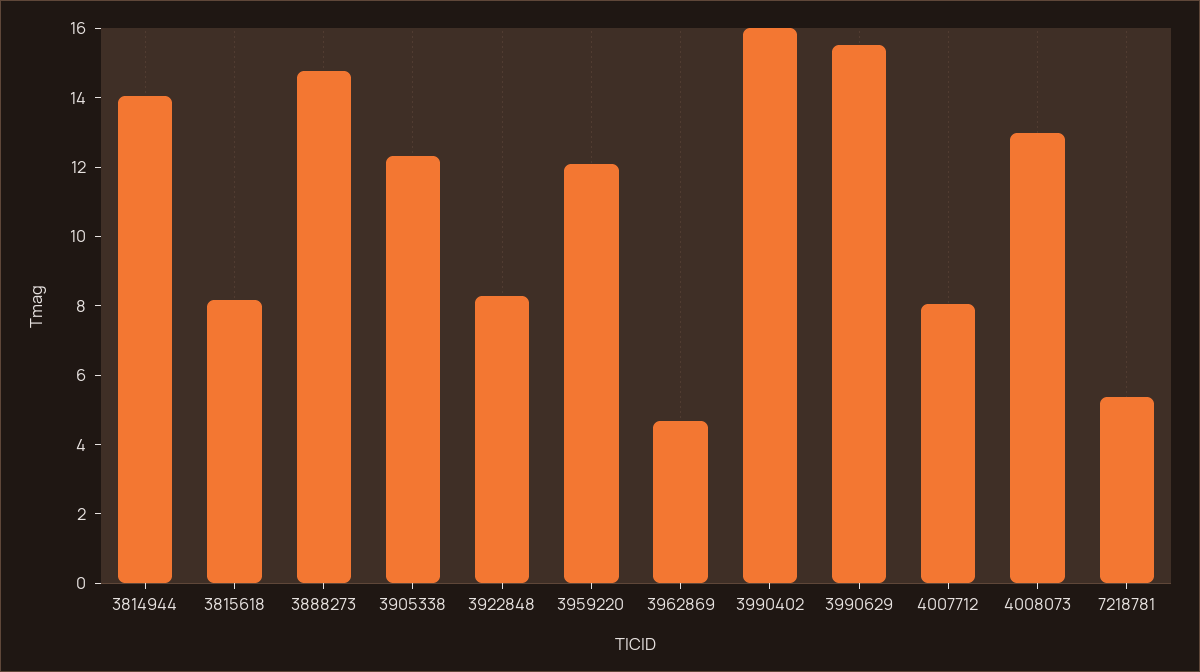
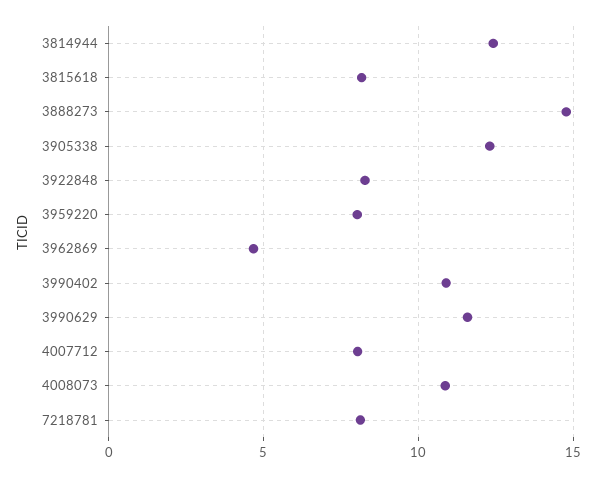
  {
-   "3814944": 14,
+   "3814944": 12.5,
    "3815618": 8,
    "3888273": 15,
    "3905338": 12.5,
    "3922848": 8.5,
-   "3959220": 12,
+   "3959220": 8,
    "3962869": 4.5,
-   "3990402": 16,
+   "3990402": 11,
-   "3990629": 15.5,
+   "3990629": 11.5,
    "4007712": 8,
-   "4008073": 13,
+   "4008073": 11,
-   "7218781": 5.5
+   "7218781": 8
  }

